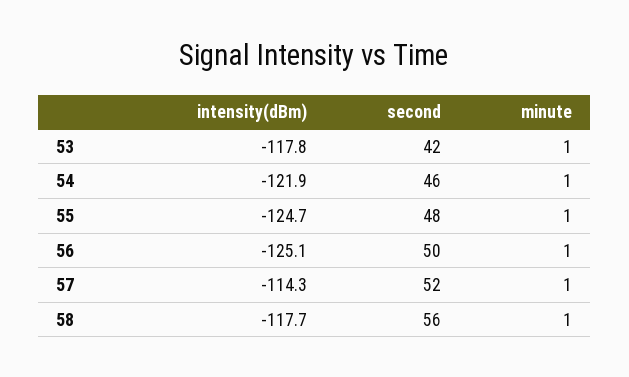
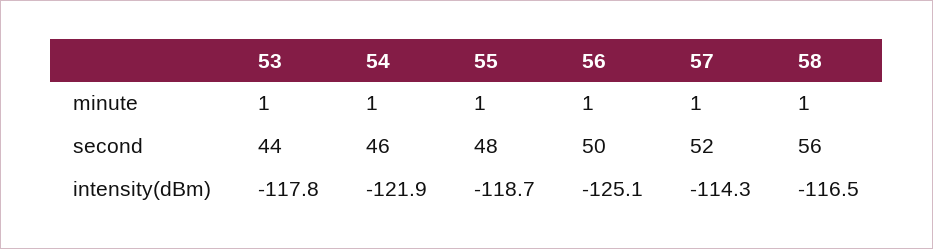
  {
    "intensity(dBm)": {
      "53": -117.8,
      "54": -121.9,
-     "55": -124.7,
+     "55": -118.7,
      "56": -125.1,
      "57": -114.3,
-     "58": -117.7
+     "58": -116.5
    },
    "second": {
-     "53": 42,
+     "53": 44,
      "54": 46,
      "55": 48,
      "56": 50,
      "57": 52,
      "58": 56
    },
    "minute": {
      "53": 1,
      "54": 1,
      "55": 1,
      "56": 1,
      "57": 1,
      "58": 1
    }
  }

